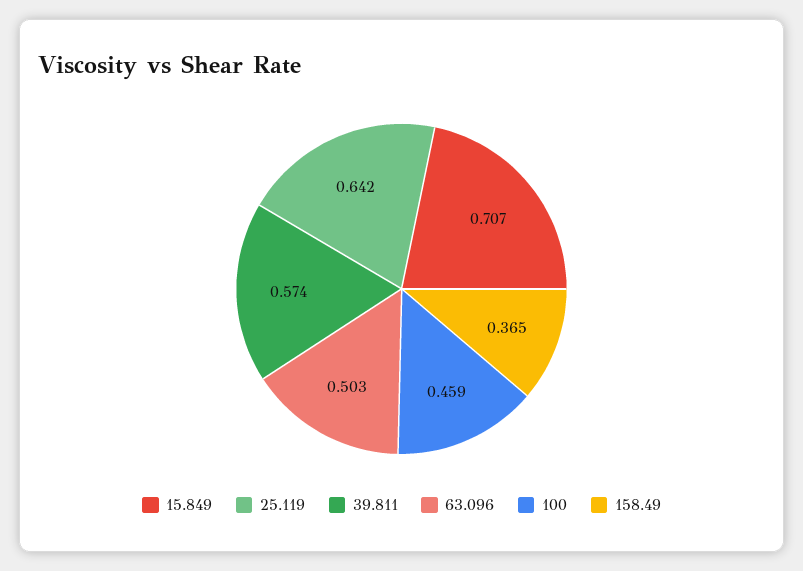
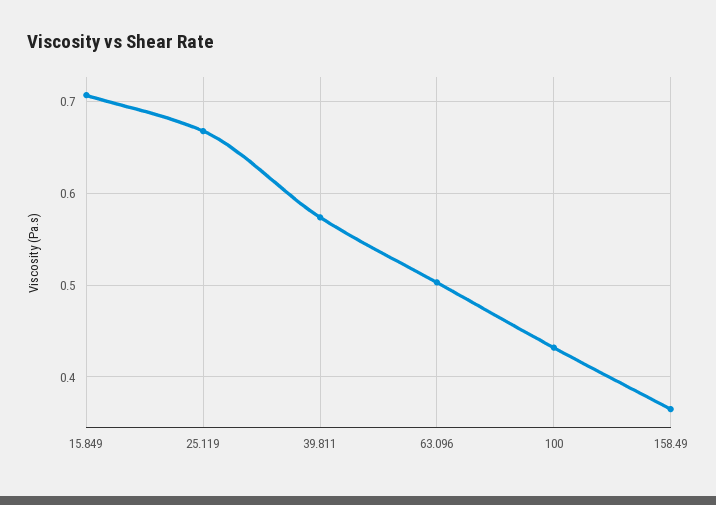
  {
    "15.849": 0.707,
-   "25.119": 0.642,
+   "25.119": 0.67,
    "39.811": 0.574,
    "63.096": 0.503,
-   "100": 0.459,
+   "100": 0.43,
    "158.49": 0.365
  }

